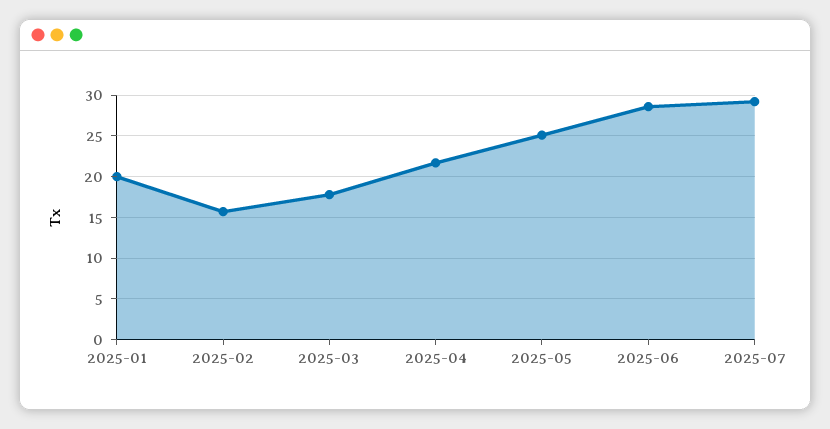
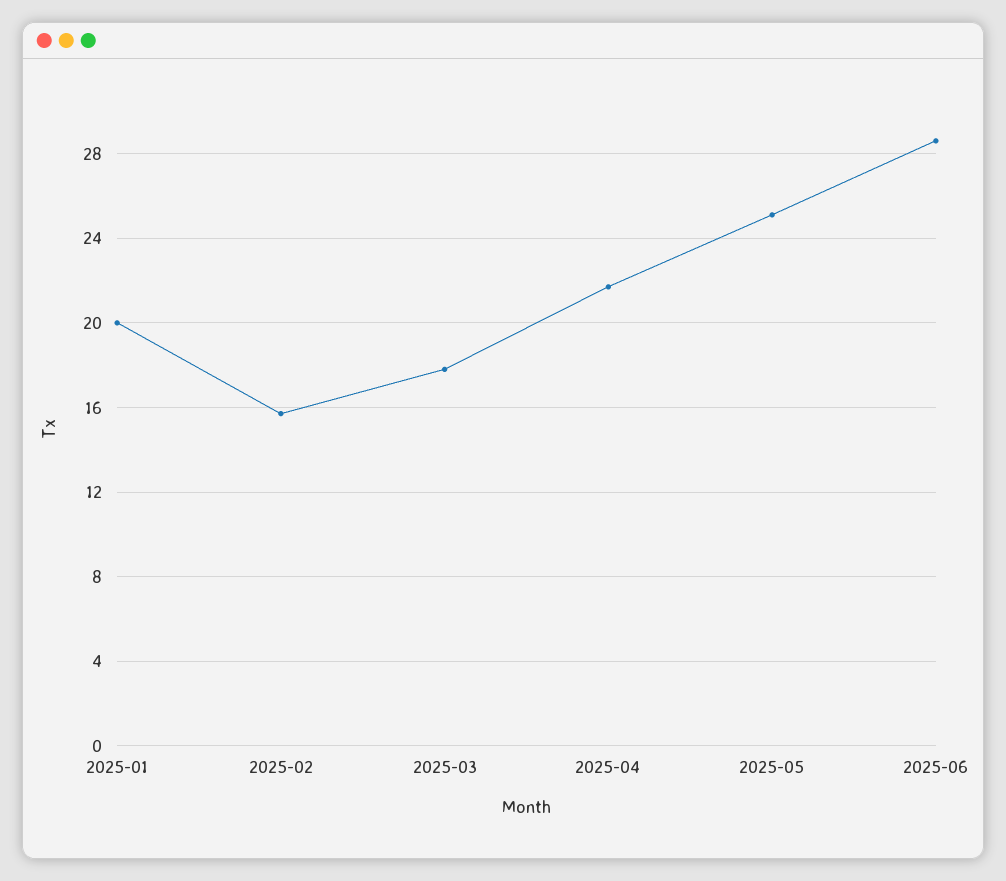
  {
    "2025-01": 20,
    "2025-02": 15.5,
    "2025-03": 18,
    "2025-04": 21.5,
    "2025-05": 25,
-   "2025-06": 28.5,
+   "2025-06": 28.5
-   "2025-07": 29
  }

